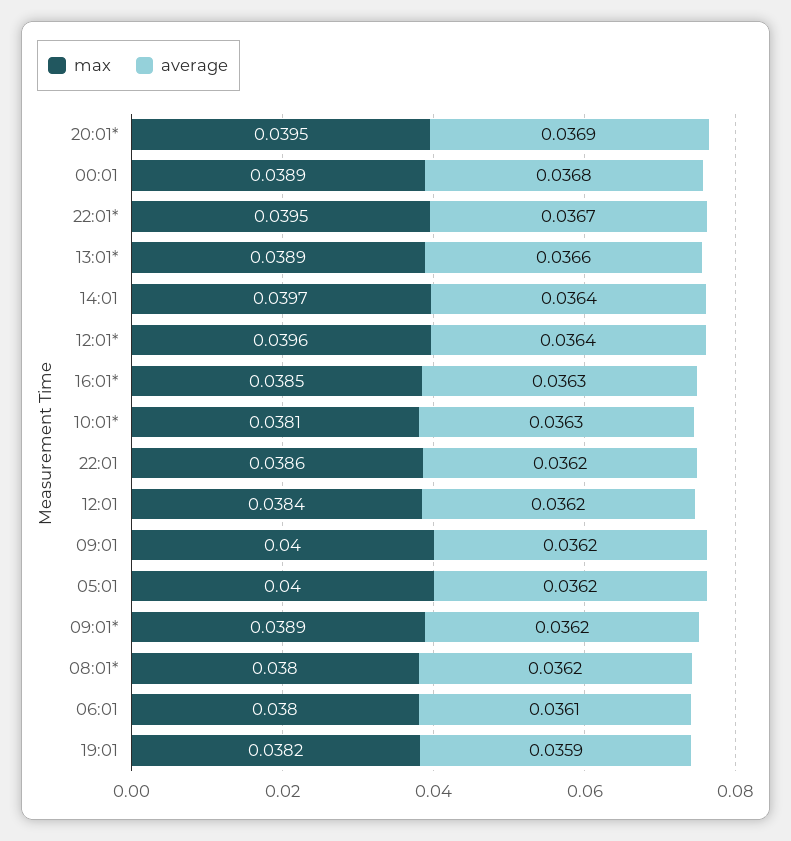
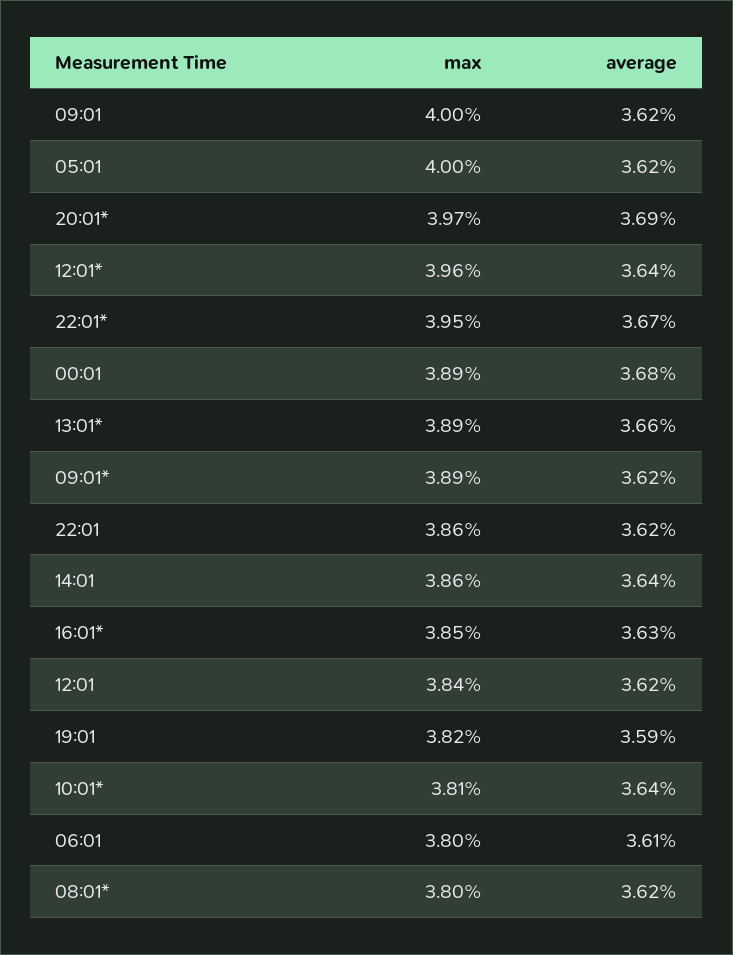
  {
    "max": {
-     "20:01*": 0.0395,
+     "20:01*": 0.0397,
      "00:01": 0.0389,
      "22:01*": 0.0395,
      "13:01*": 0.0389,
-     "14:01": 0.0397,
+     "14:01": 0.0386,
      "12:01*": 0.0396,
      "16:01*": 0.0385,
      "10:01*": 0.0381,
      "22:01": 0.0386,
      "12:01": 0.0384,
      "09:01": 0.04,
      "05:01": 0.04,
      "09:01*": 0.0389,
      "08:01*": 0.038,
      "06:01": 0.038,
      "19:01": 0.0382
    },
    "average": {
      "20:01*": 0.0369,
      "00:01": 0.0368,
      "22:01*": 0.0367,
      "13:01*": 0.0366,
      "14:01": 0.0364,
      "12:01*": 0.0364,
      "16:01*": 0.0363,
-     "10:01*": 0.0363,
+     "10:01*": 0.0364,
      "22:01": 0.0362,
      "12:01": 0.0362,
      "09:01": 0.0362,
      "05:01": 0.0362,
      "09:01*": 0.0362,
      "08:01*": 0.0362,
      "06:01": 0.0361,
      "19:01": 0.0359
    }
  }

